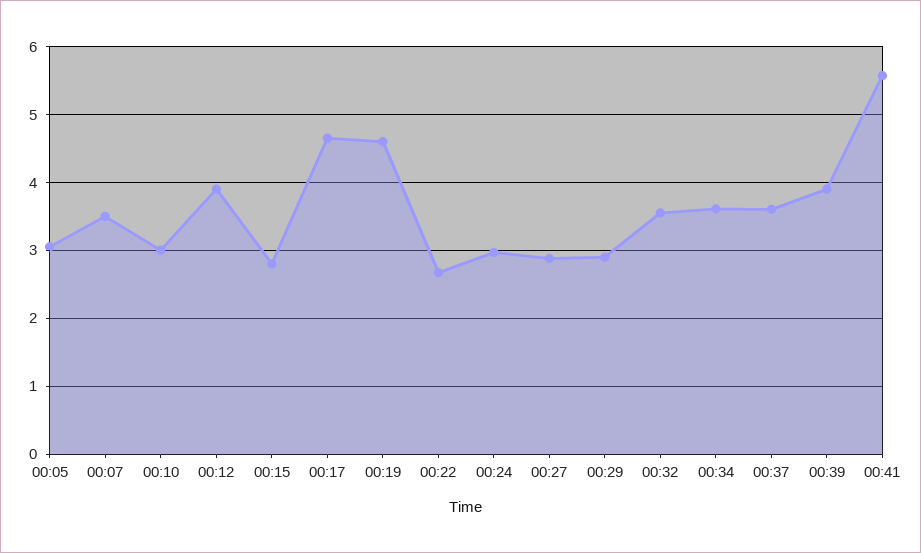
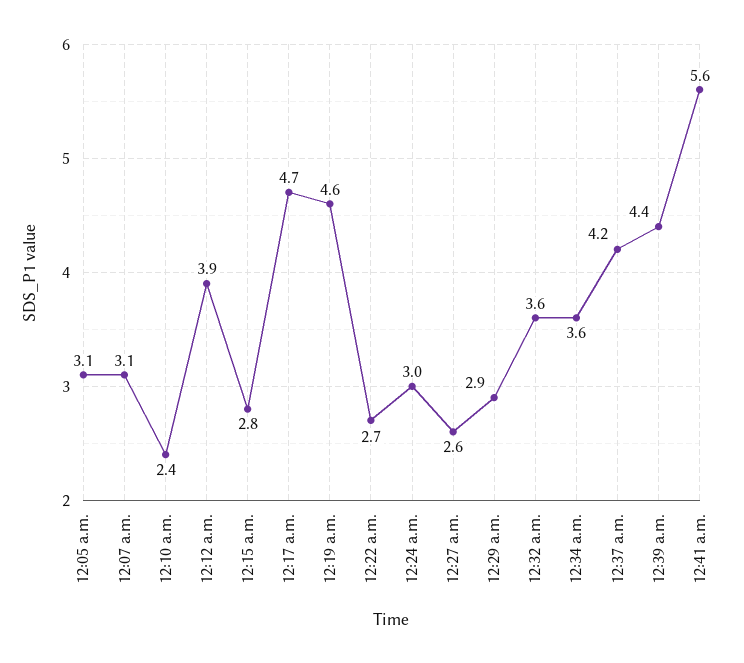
  {
    "00:05": 3.1,
-   "00:07": 3.5,
+   "00:07": 3.1,
-   "00:10": 3,
+   "00:10": 2.4,
    "00:12": 3.9,
    "00:15": 2.8,
    "00:17": 4.7,
    "00:19": 4.6,
    "00:22": 2.7,
    "00:24": 3,
-   "00:27": 2.9,
+   "00:27": 2.6,
    "00:29": 2.9,
    "00:32": 3.6,
    "00:34": 3.6,
-   "00:37": 3.6,
+   "00:37": 4.2,
-   "00:39": 3.9,
+   "00:39": 4.4,
    "00:41": 5.6
  }

